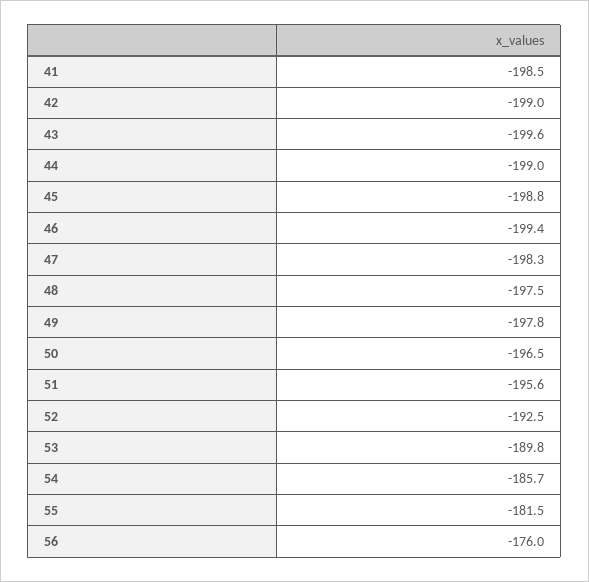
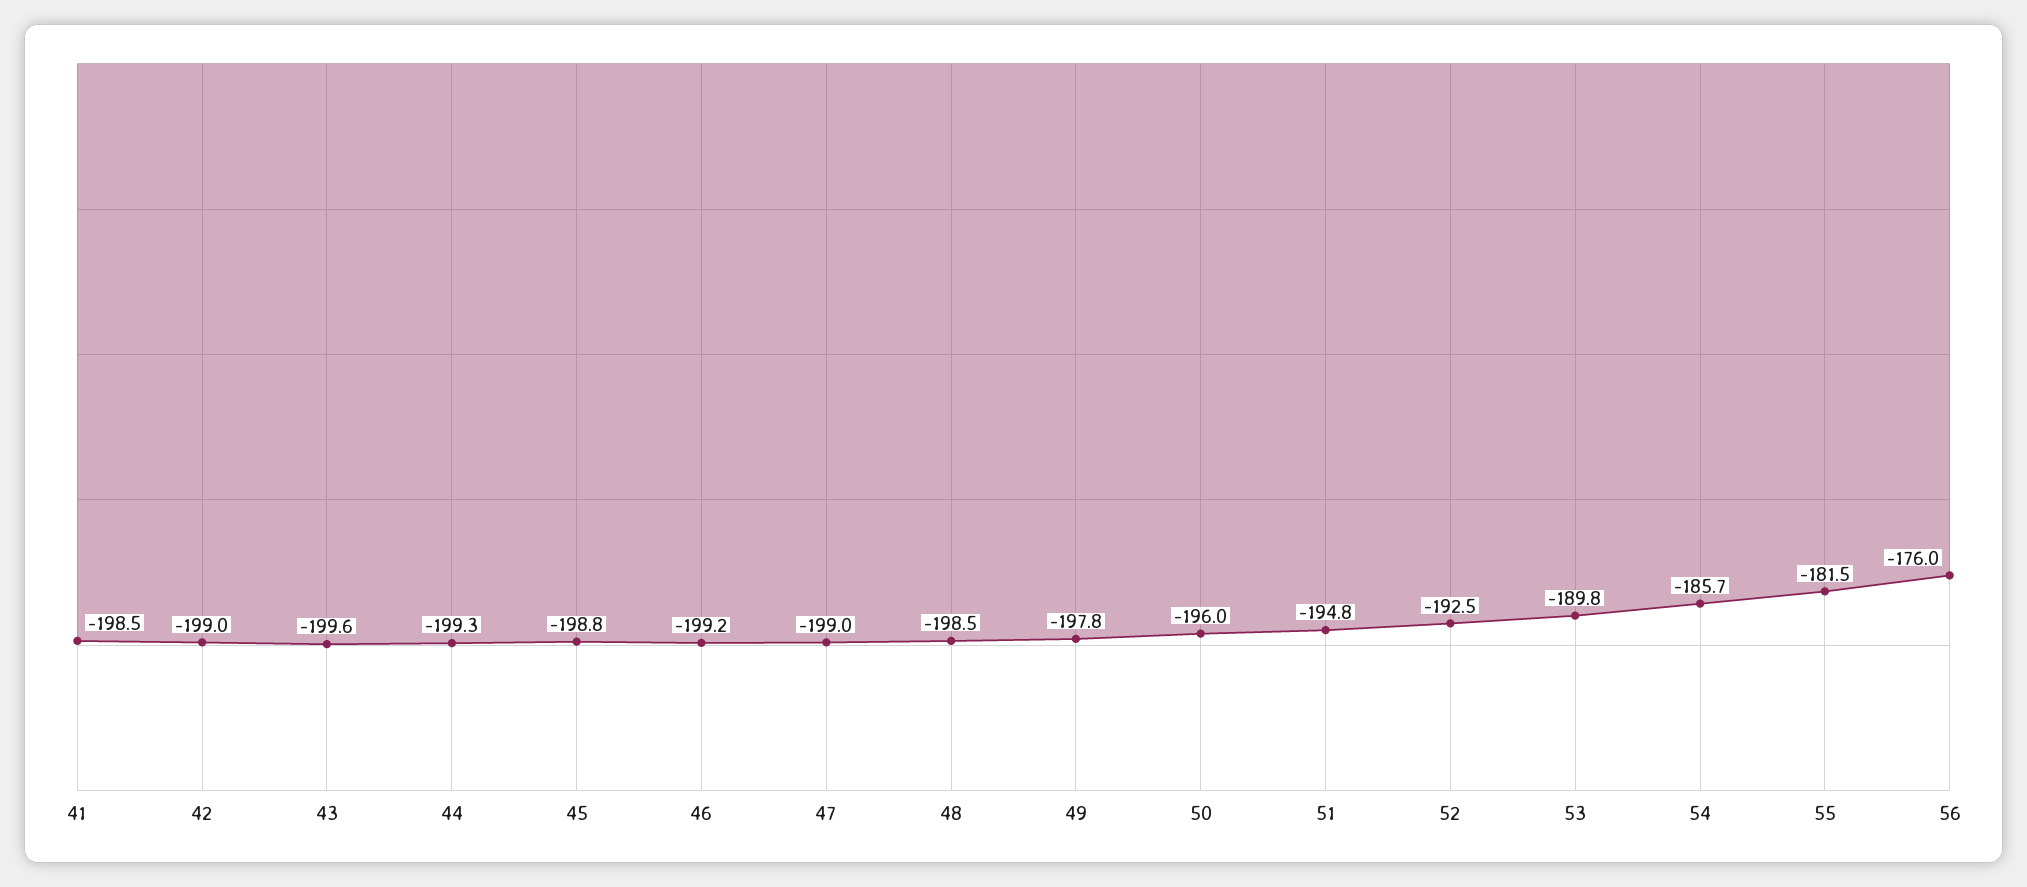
  {
    "41": -198.5,
    "42": -199,
    "43": -199.6,
-   "44": -199,
+   "44": -199.3,
    "45": -198.8,
-   "46": -199.4,
+   "46": -199.2,
-   "47": -198.3,
+   "47": -199,
-   "48": -197.5,
+   "48": -198.5,
    "49": -197.8,
-   "50": -196.5,
+   "50": -196,
-   "51": -195.6,
+   "51": -194.8,
    "52": -192.5,
    "53": -189.8,
    "54": -185.7,
    "55": -181.5,
    "56": -176
  }

